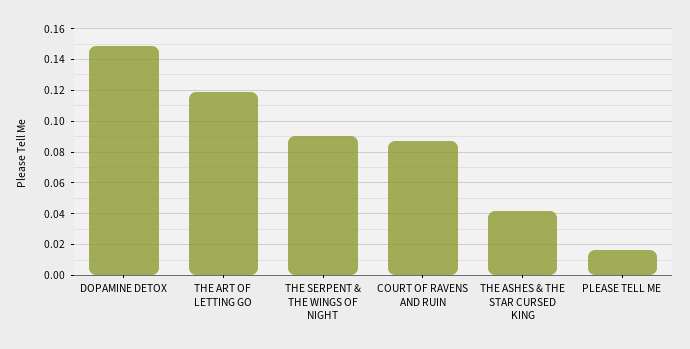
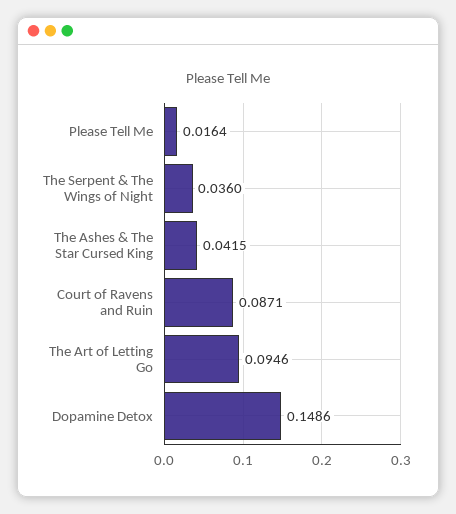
  {
    "DOPAMINE DETOX": 0.1486,
-   "THE ART OF LETTING GO": 0.12,
+   "THE ART OF LETTING GO": 0.0946,
-   "THE SERPENT & THE WINGS OF NIGHT": 0.09,
+   "THE SERPENT & THE WINGS OF NIGHT": 0.036,
    "COURT OF RAVENS AND RUIN": 0.0871,
    "THE ASHES & THE STAR CURSED KING": 0.0415,
    "PLEASE TELL ME": 0.0164
  }

